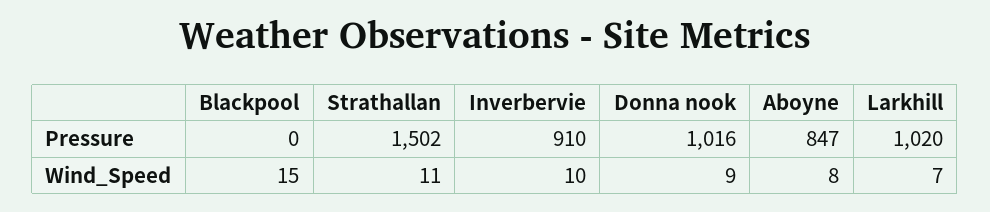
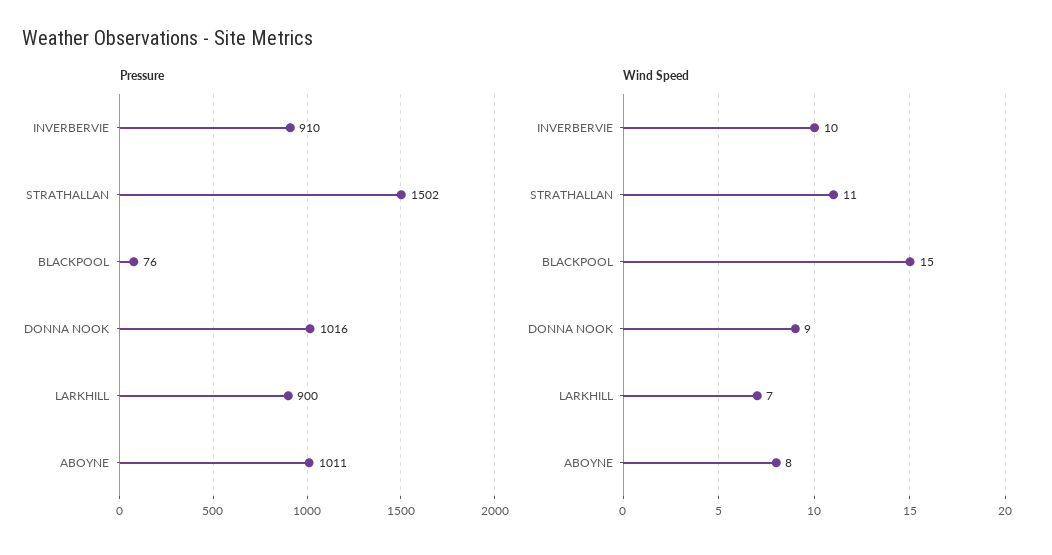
  {
    "Pressure": {
-     "Blackpool": 0,
+     "Blackpool": 76,
      "Strathallan": 1502,
      "Inverbervie": 910,
      "Donna nook": 1016,
-     "Aboyne": 847,
+     "Aboyne": 1011,
-     "Larkhill": 1020
+     "Larkhill": 900
    },
    "Wind_Speed": {
      "Blackpool": 15,
      "Strathallan": 11,
      "Inverbervie": 10,
      "Donna nook": 9,
      "Aboyne": 8,
      "Larkhill": 7
    }
  }

